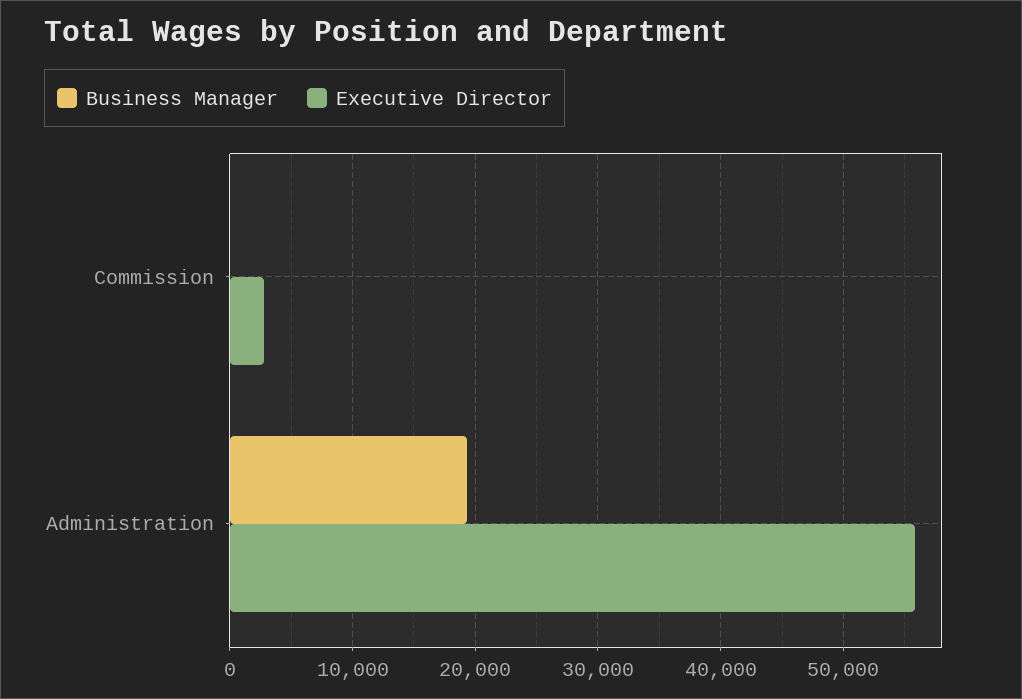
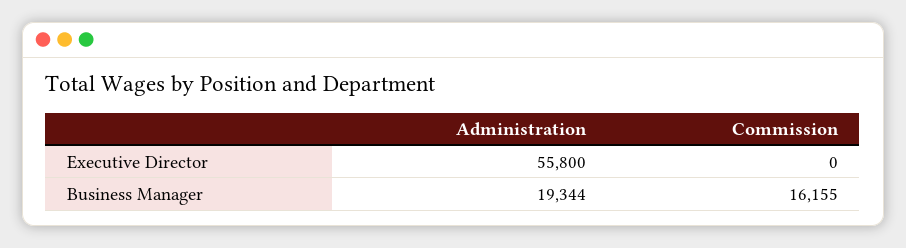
  {
    "Business Manager": {
-     "Commission": 0,
+     "Commission": 16155,
      "Administration": 19344
    },
    "Executive Director": {
-     "Commission": 3000,
+     "Commission": 0,
      "Administration": 55800
    }
  }

